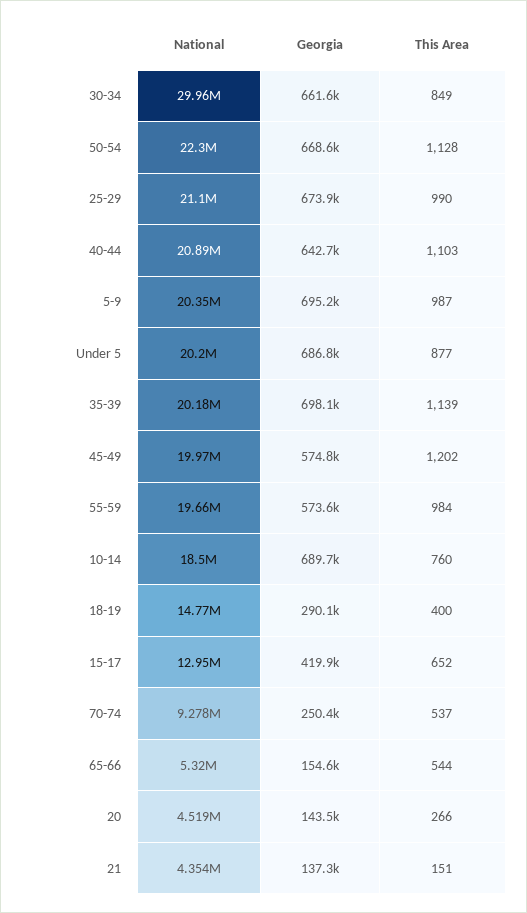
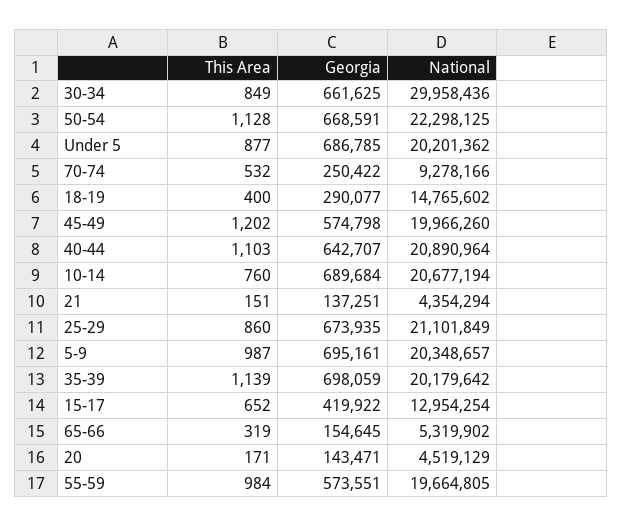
  {
    "National": {
      "30-34": 29958436,
      "50-54": 22298125,
      "25-29": 21101849,
      "40-44": 20890964,
      "5-9": 20348657,
      "Under 5": 20201362,
      "35-39": 20179642,
      "45-49": 19966260,
      "55-59": 19664805,
-     "10-14": 18500000,
+     "10-14": 20677194,
      "18-19": 14765602,
      "15-17": 12954254,
      "70-74": 9278166,
      "65-66": 5319902,
      "20": 4519129,
      "21": 4354294
    },
    "Georgia": {
      "30-34": 661625,
      "50-54": 668591,
      "25-29": 673935,
      "40-44": 642707,
      "5-9": 695161,
      "Under 5": 686785,
      "35-39": 698059,
      "45-49": 574798,
      "55-59": 573551,
      "10-14": 689684,
      "18-19": 290077,
      "15-17": 419922,
      "70-74": 250422,
      "65-66": 154645,
      "20": 143471,
      "21": 137251
    },
    "This Area": {
      "30-34": 849,
      "50-54": 1128,
-     "25-29": 990,
+     "25-29": 860,
      "40-44": 1103,
      "5-9": 987,
      "Under 5": 877,
      "35-39": 1139,
      "45-49": 1202,
      "55-59": 984,
      "10-14": 760,
      "18-19": 400,
      "15-17": 652,
-     "70-74": 537,
+     "70-74": 532,
-     "65-66": 544,
+     "65-66": 319,
-     "20": 266,
+     "20": 171,
      "21": 151
    }
  }

